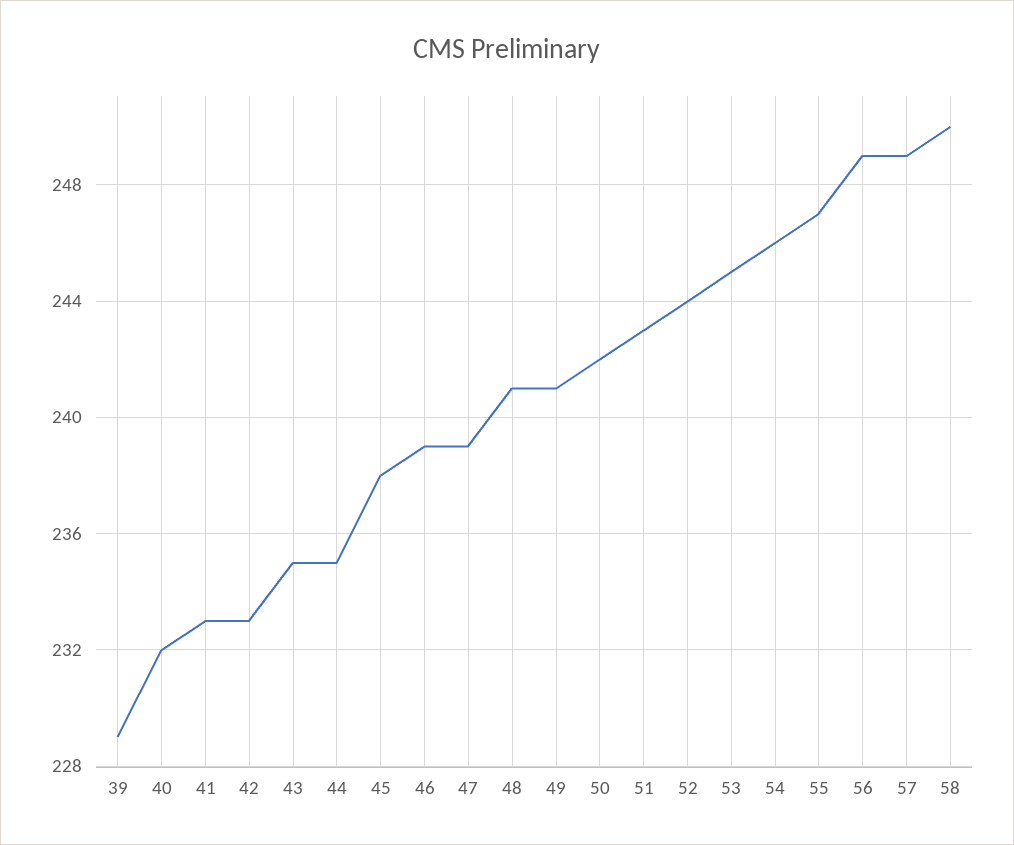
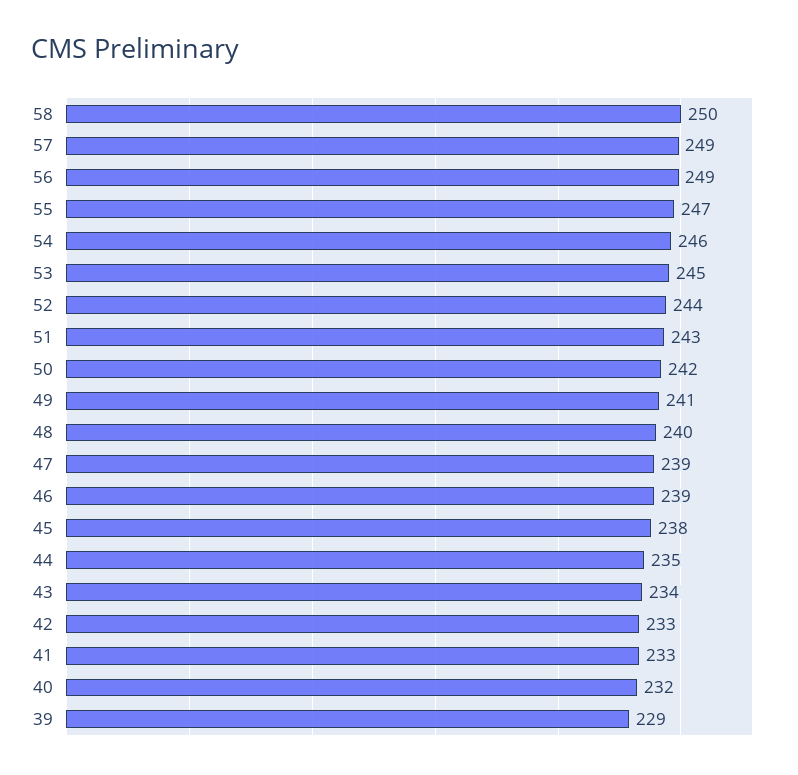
  {
    "39": 229,
    "40": 232,
    "41": 233,
    "42": 233,
-   "43": 235,
+   "43": 234,
    "44": 235,
    "45": 238,
    "46": 239,
    "47": 239,
-   "48": 241,
+   "48": 240,
    "49": 241,
    "50": 242,
    "51": 243,
    "52": 244,
    "53": 245,
    "54": 246,
    "55": 247,
    "56": 249,
    "57": 249,
    "58": 250
  }

